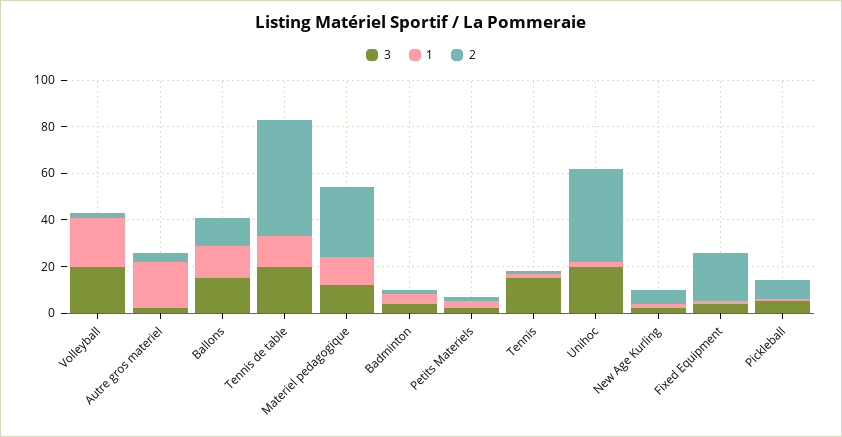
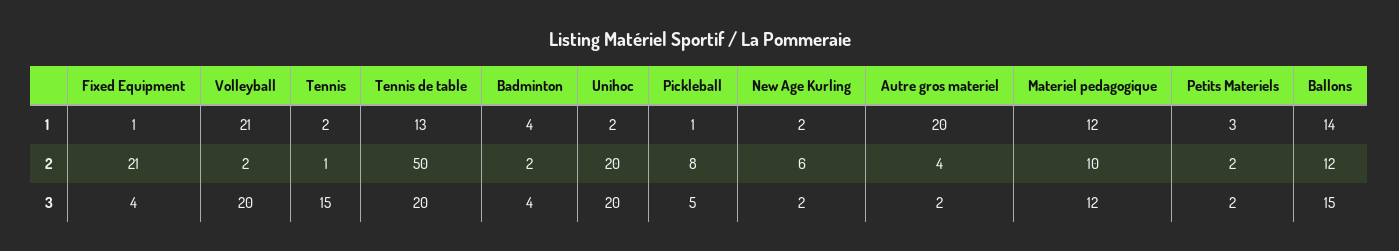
  {
    "3": {
      "Volleyball": 20,
      "Autre gros materiel": 2,
      "Ballons": 15,
      "Tennis de table": 20,
      "Materiel pedagogique": 12,
      "Badminton": 4,
      "Petits Materiels": 2,
      "Tennis": 15,
      "Unihoc": 20,
      "New Age Kurling": 2,
      "Fixed Equipment": 4,
      "Pickleball": 5
    },
    "1": {
      "Volleyball": 21,
      "Autre gros materiel": 20,
      "Ballons": 14,
      "Tennis de table": 13,
      "Materiel pedagogique": 12,
      "Badminton": 4,
      "Petits Materiels": 3,
      "Tennis": 2,
      "Unihoc": 2,
      "New Age Kurling": 2,
      "Fixed Equipment": 1,
      "Pickleball": 1
    },
    "2": {
      "Volleyball": 2,
      "Autre gros materiel": 4,
      "Ballons": 12,
      "Tennis de table": 50,
-     "Materiel pedagogique": 30,
+     "Materiel pedagogique": 10,
      "Badminton": 2,
      "Petits Materiels": 2,
      "Tennis": 1,
-     "Unihoc": 40,
+     "Unihoc": 20,
      "New Age Kurling": 6,
      "Fixed Equipment": 21,
      "Pickleball": 8
    }
  }

